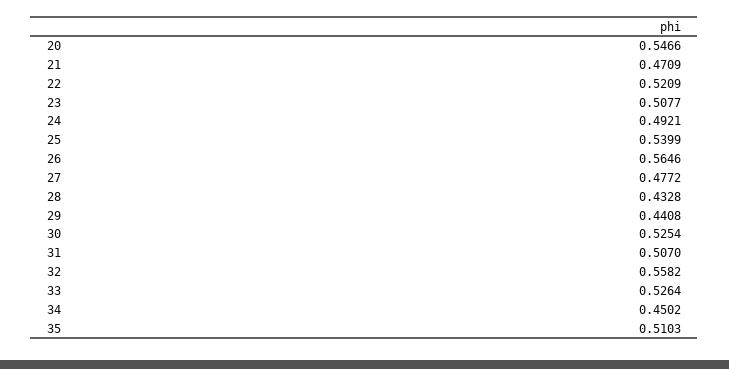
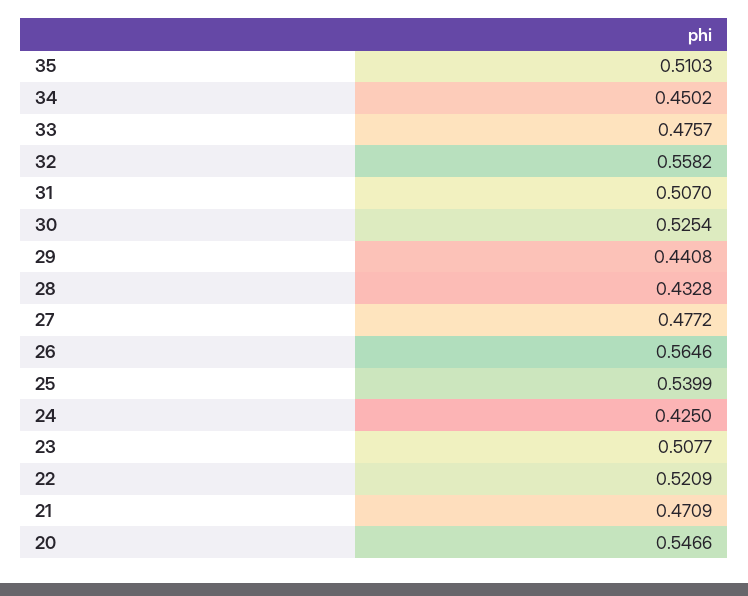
  {
    "20": 0.5466,
    "21": 0.4709,
    "22": 0.5209,
    "23": 0.5077,
-   "24": 0.4921,
+   "24": 0.425,
    "25": 0.5399,
    "26": 0.5646,
    "27": 0.4772,
    "28": 0.4328,
    "29": 0.4408,
    "30": 0.5254,
    "31": 0.507,
    "32": 0.5582,
-   "33": 0.5264,
+   "33": 0.4757,
    "34": 0.4502,
    "35": 0.5103
  }

